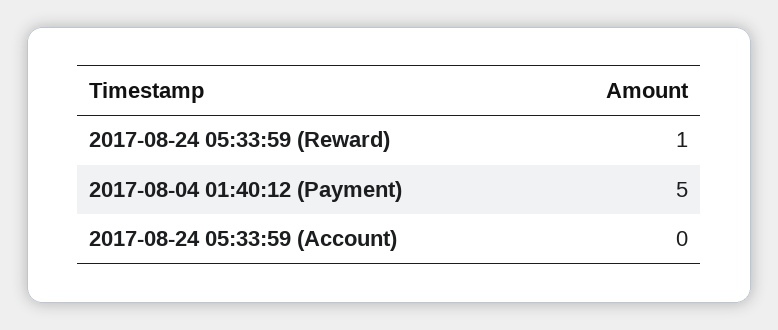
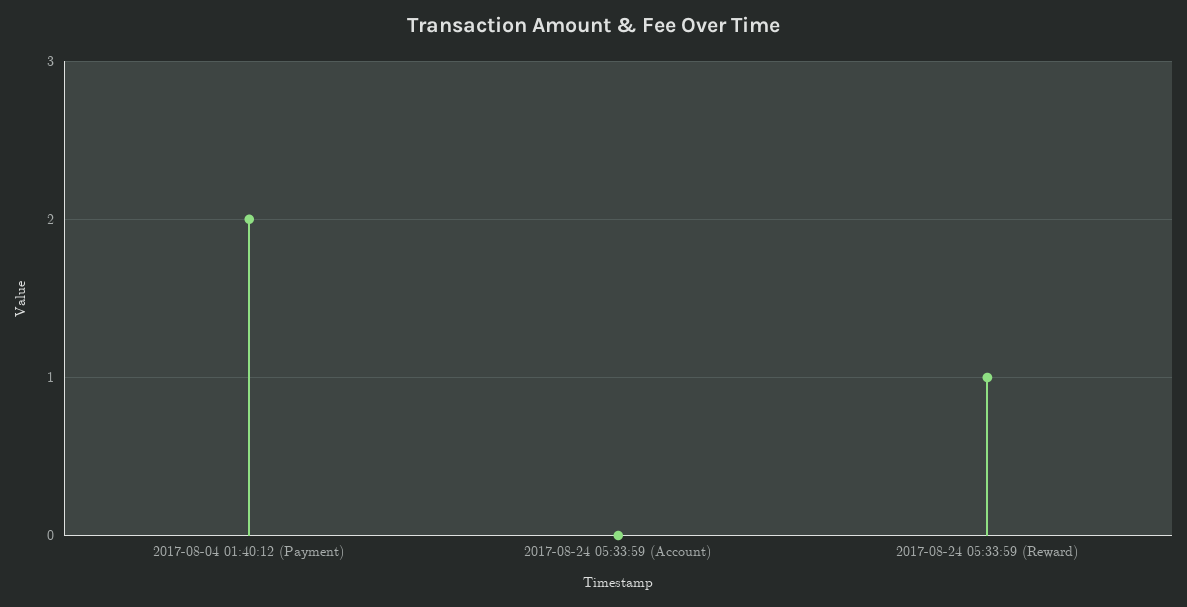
  {
    "2017-08-24 05:33:59 (Reward)": 1,
-   "2017-08-04 01:40:12 (Payment)": 5,
+   "2017-08-04 01:40:12 (Payment)": 2,
    "2017-08-24 05:33:59 (Account)": 0
  }

